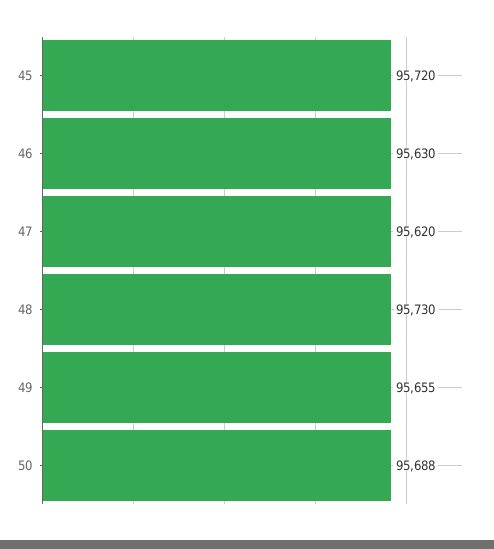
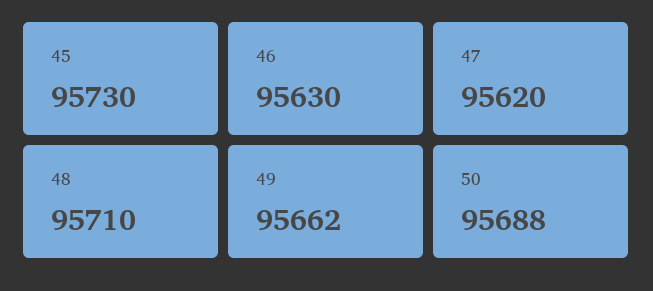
  {
-   "45": 95720,
+   "45": 95730,
    "46": 95630,
    "47": 95620,
-   "48": 95730,
+   "48": 95710,
-   "49": 95655,
+   "49": 95662,
    "50": 95688
  }

